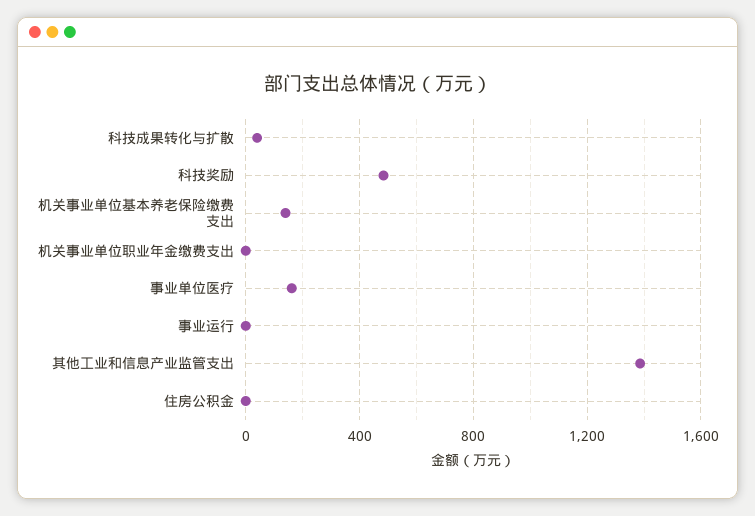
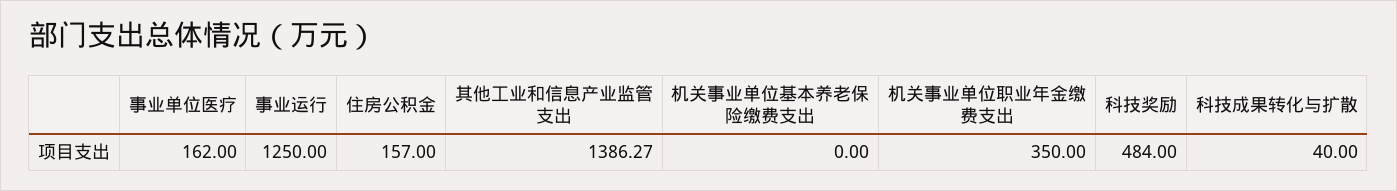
  {
    "科技成果转化与扩散": 40,
    "科技奖励": 484,
-   "机关事业单位基本养老保险缴费支出": 150,
+   "机关事业单位基本养老保险缴费支出": 0,
-   "机关事业单位职业年金缴费支出": 0,
+   "机关事业单位职业年金缴费支出": 350,
    "事业单位医疗": 162,
-   "事业运行": 0,
+   "事业运行": 1250,
    "其他工业和信息产业监管支出": 1386.27,
-   "住房公积金": 0
+   "住房公积金": 157
  }

